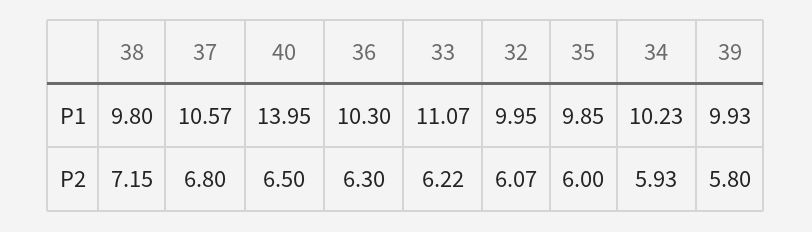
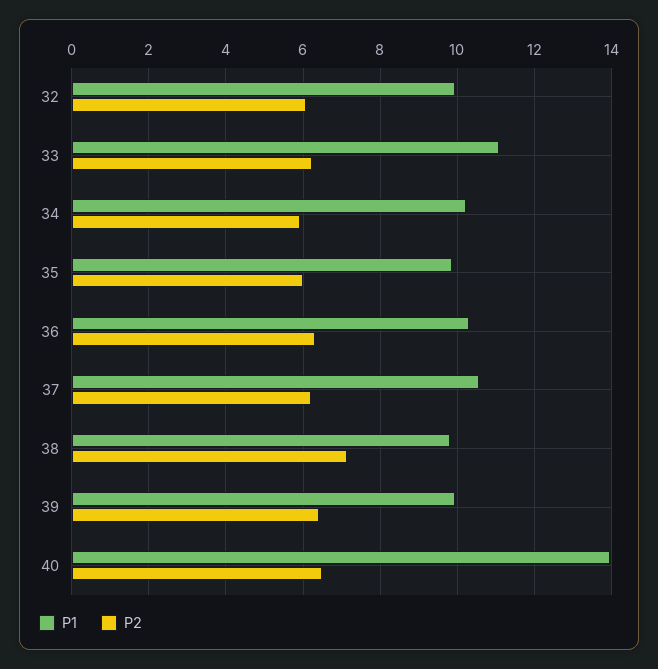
  {
    "P1": {
      "38": 9.8,
      "37": 10.57,
      "40": 13.95,
      "36": 10.3,
      "33": 11.07,
      "32": 9.95,
      "35": 9.85,
      "34": 10.23,
      "39": 9.93
    },
    "P2": {
      "38": 7.15,
-     "37": 6.8,
+     "37": 6.2,
      "40": 6.5,
      "36": 6.3,
      "33": 6.22,
      "32": 6.07,
      "35": 6,
      "34": 5.93,
-     "39": 5.8
+     "39": 6.4
    }
  }

